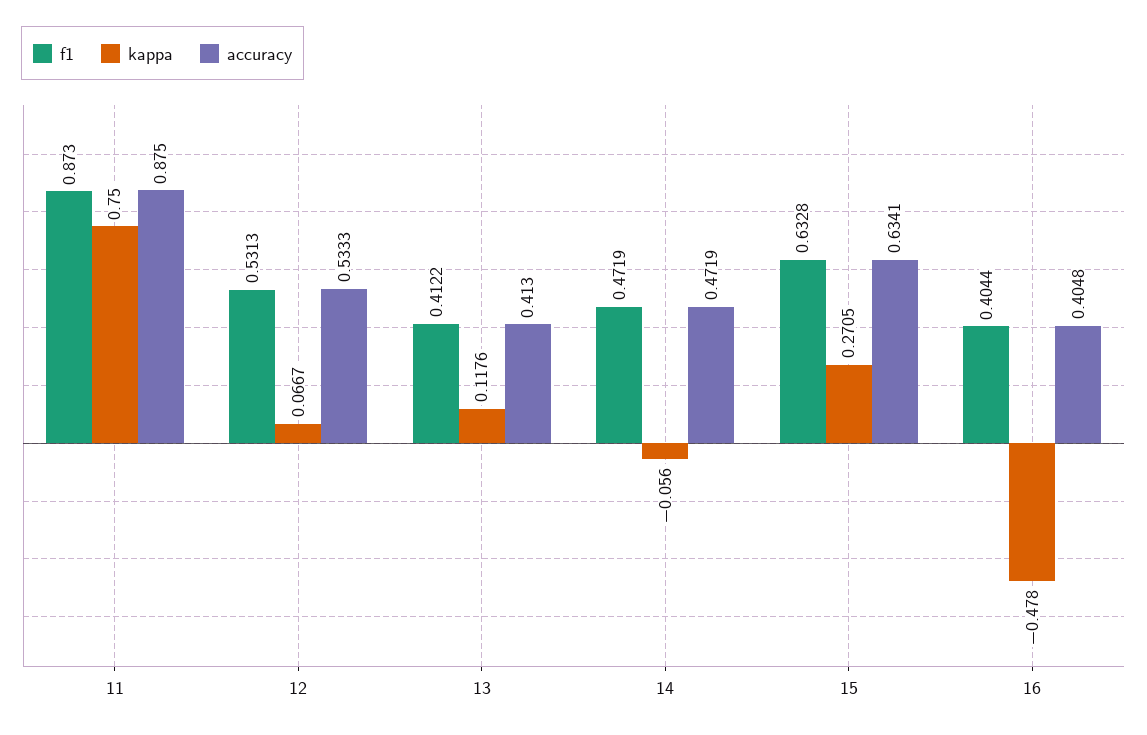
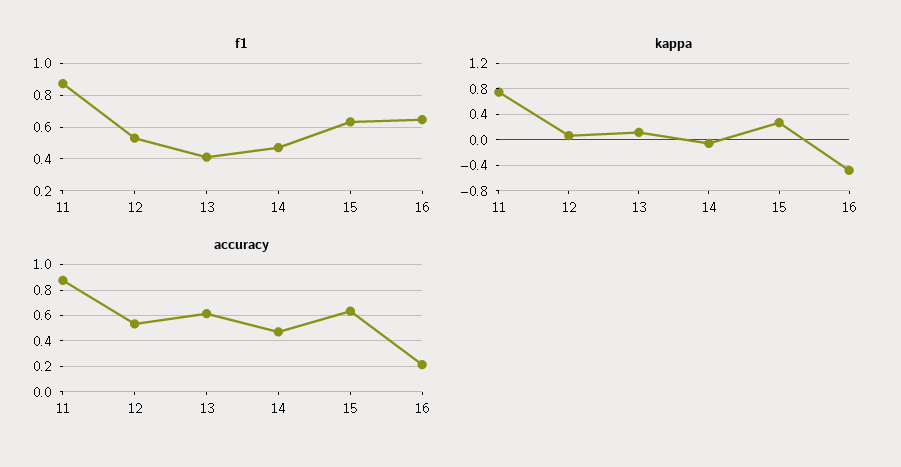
  {
    "f1": {
      "11": 0.873,
      "12": 0.5313,
      "13": 0.4122,
      "14": 0.4719,
      "15": 0.6328,
-     "16": 0.4044
+     "16": 0.65
    },
    "kappa": {
      "11": 0.75,
      "12": 0.0667,
      "13": 0.1176,
      "14": -0.056,
      "15": 0.2705,
      "16": -0.478
    },
    "accuracy": {
      "11": 0.875,
      "12": 0.5333,
-     "13": 0.413,
+     "13": 0.6,
      "14": 0.4719,
      "15": 0.6341,
-     "16": 0.4048
+     "16": 0.2
    }
  }

